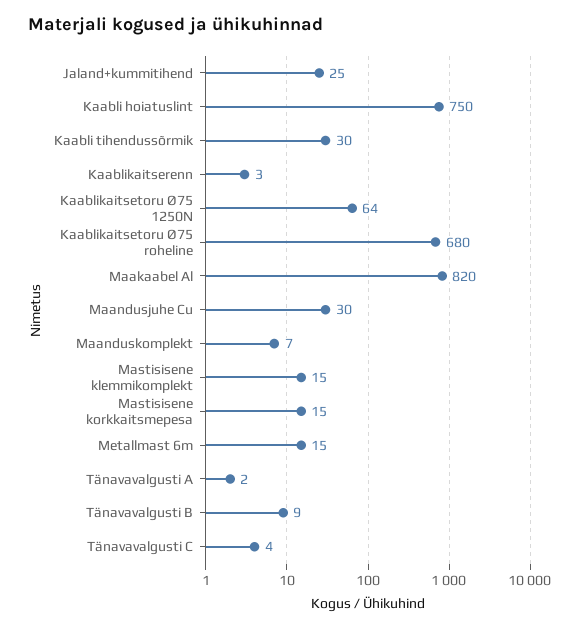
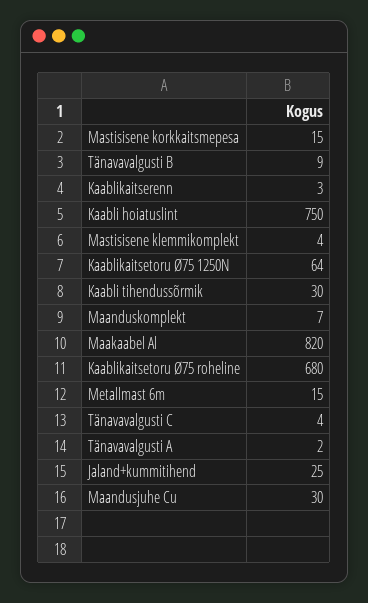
  {
    "Jaland+kummitihend": 25,
    "Kaabli hoiatuslint": 750,
    "Kaabli tihendussõrmik": 30,
    "Kaablikaitserenn": 3,
    "Kaablikaitsetoru Ø75 1250N": 64,
    "Kaablikaitsetoru Ø75 roheline": 680,
    "Maakaabel Al": 820,
    "Maandusjuhe Cu": 30,
    "Maanduskomplekt": 7,
-   "Mastisisene klemmikomplekt": 15,
+   "Mastisisene klemmikomplekt": 4,
    "Mastisisene korkkaitsmepesa": 15,
    "Metallmast 6m": 15,
    "Tänavavalgusti A": 2,
    "Tänavavalgusti B": 9,
    "Tänavavalgusti C": 4
  }

